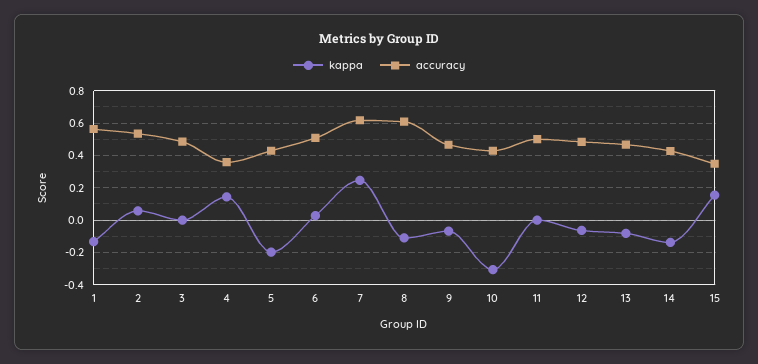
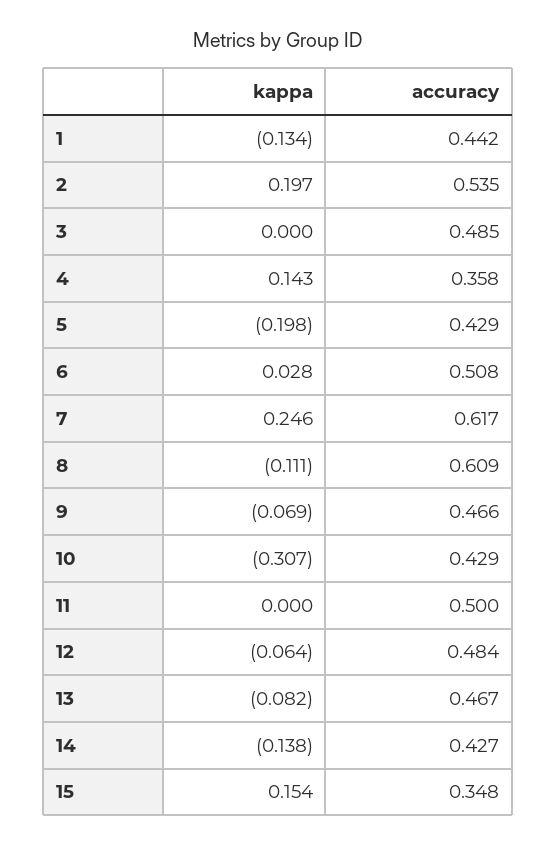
  {
    "kappa": {
      "1": -0.134,
-     "2": 0.05,
+     "2": 0.197,
      "3": 0,
      "4": 0.143,
      "5": -0.198,
      "6": 0.028,
      "7": 0.246,
      "8": -0.111,
      "9": -0.069,
      "10": -0.307,
      "11": 0,
      "12": -0.064,
      "13": -0.082,
      "14": -0.138,
      "15": 0.154
    },
    "accuracy": {
-     "1": 0.55,
+     "1": 0.442,
      "2": 0.535,
      "3": 0.485,
      "4": 0.358,
      "5": 0.429,
      "6": 0.508,
      "7": 0.617,
      "8": 0.609,
      "9": 0.466,
      "10": 0.429,
      "11": 0.5,
      "12": 0.484,
      "13": 0.467,
      "14": 0.427,
      "15": 0.348
    }
  }

